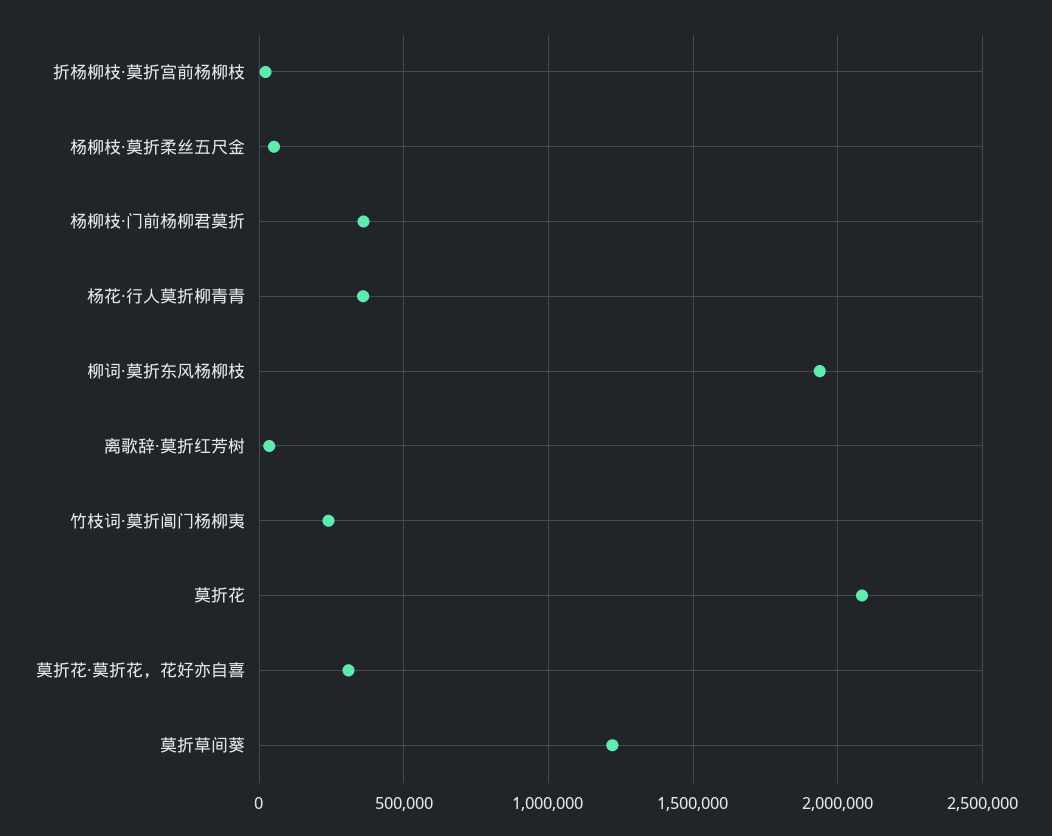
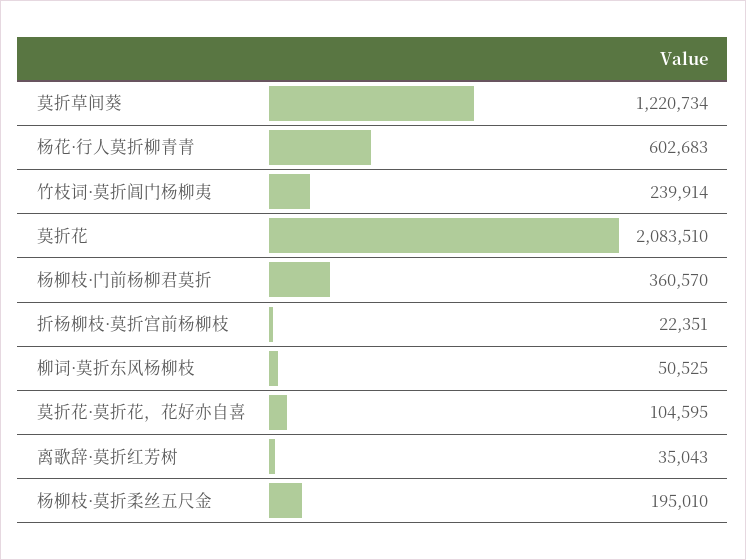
  {
    "折杨柳枝·莫折宫前杨柳枝": 22351,
-   "杨柳枝·莫折柔丝五尺金": 50000,
+   "杨柳枝·莫折柔丝五尺金": 195010,
    "杨柳枝·门前杨柳君莫折": 360570,
-   "杨花·行人莫折柳青青": 350000,
+   "杨花·行人莫折柳青青": 602683,
-   "柳词·莫折东风杨柳枝": 1950000,
+   "柳词·莫折东风杨柳枝": 50525,
    "离歌辞·莫折红芳树": 35043,
    "竹枝词·莫折阊门杨柳夷": 239914,
    "莫折花": 2083510,
-   "莫折花·莫折花，花好亦自喜": 300000,
+   "莫折花·莫折花，花好亦自喜": 104595,
    "莫折草间葵": 1220734
  }

